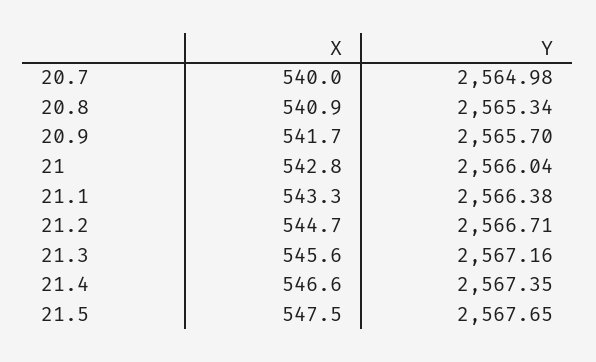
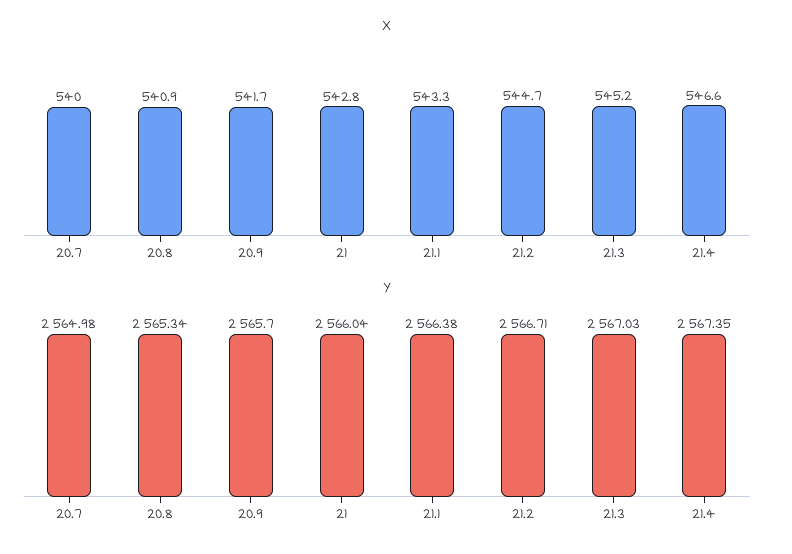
  {
    "X": {
      "20.7": 540,
      "20.8": 540.9,
      "20.9": 541.7,
      "21": 542.8,
      "21.1": 543.3,
      "21.2": 544.7,
-     "21.3": 545.6,
+     "21.3": 545.2,
-     "21.4": 546.6,
+     "21.4": 546.6
-     "21.5": 547.5
    },
    "Y": {
      "20.7": 2564.98,
      "20.8": 2565.34,
      "20.9": 2565.7,
      "21": 2566.04,
      "21.1": 2566.38,
      "21.2": 2566.71,
-     "21.3": 2567.16,
+     "21.3": 2567.03,
-     "21.4": 2567.35,
+     "21.4": 2567.35
-     "21.5": 2567.65
    }
  }

